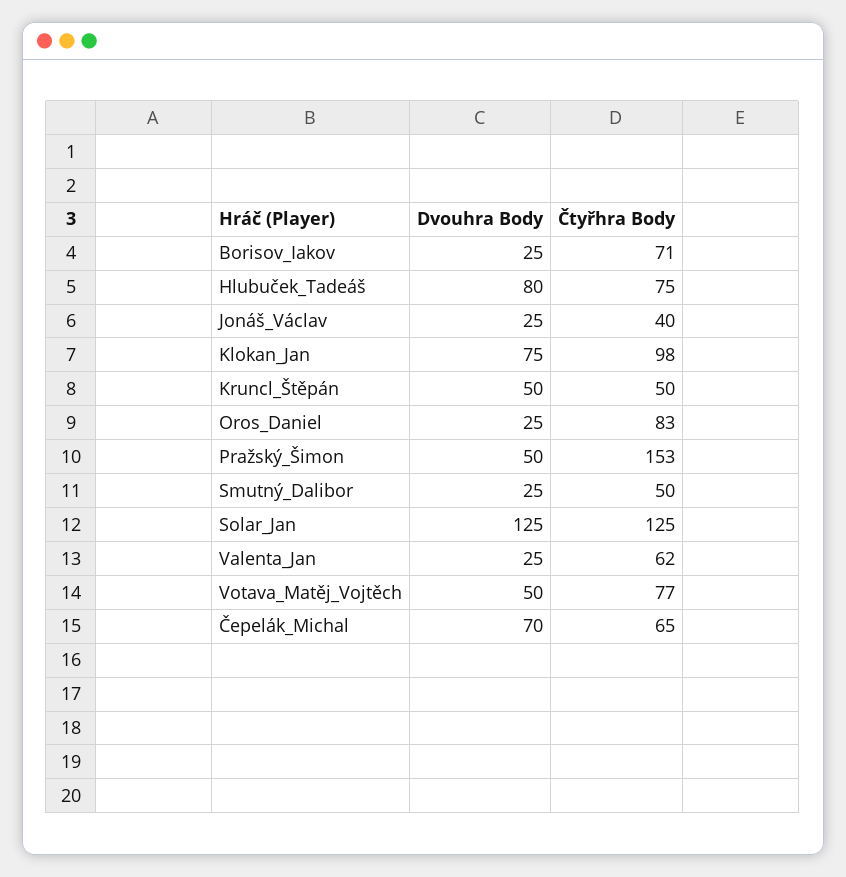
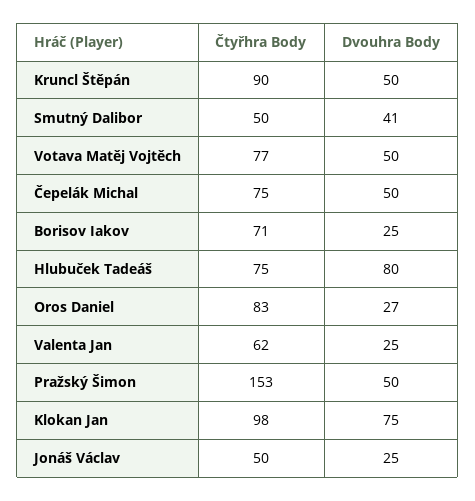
  {
    "Dvouhra Body": {
      "Borisov_Iakov": 25,
      "Hlubuček_Tadeáš": 80,
      "Jonáš_Václav": 25,
      "Klokan_Jan": 75,
      "Kruncl_Štěpán": 50,
-     "Oros_Daniel": 25,
+     "Oros_Daniel": 27,
      "Pražský_Šimon": 50,
-     "Smutný_Dalibor": 25,
+     "Smutný_Dalibor": 41,
-     "Solar_Jan": 125,
      "Valenta_Jan": 25,
      "Votava_Matěj_Vojtěch": 50,
-     "Čepelák_Michal": 70
+     "Čepelák_Michal": 50
    },
    "Čtyřhra Body": {
      "Borisov_Iakov": 71,
      "Hlubuček_Tadeáš": 75,
-     "Jonáš_Václav": 40,
+     "Jonáš_Václav": 50,
      "Klokan_Jan": 98,
-     "Kruncl_Štěpán": 50,
+     "Kruncl_Štěpán": 90,
      "Oros_Daniel": 83,
      "Pražský_Šimon": 153,
      "Smutný_Dalibor": 50,
-     "Solar_Jan": 125,
      "Valenta_Jan": 62,
      "Votava_Matěj_Vojtěch": 77,
-     "Čepelák_Michal": 65
+     "Čepelák_Michal": 75
    }
  }

